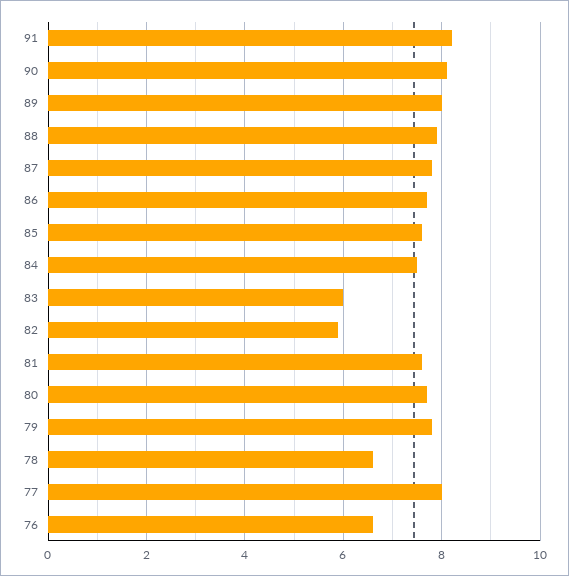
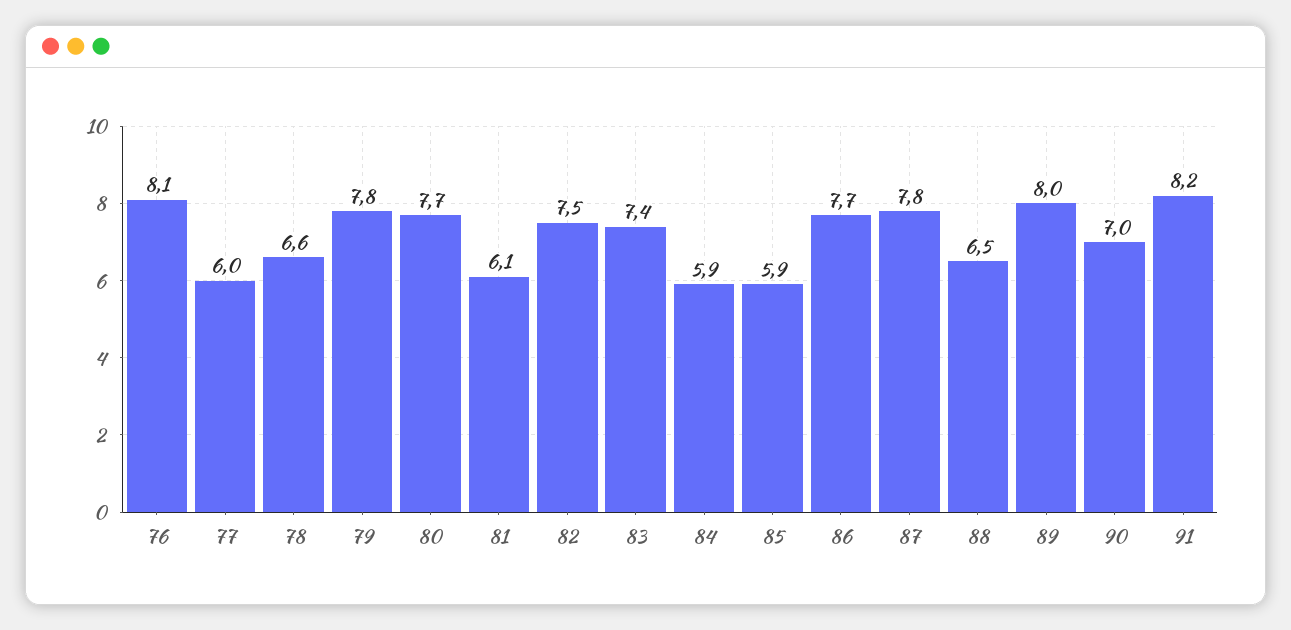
  {
    "91": 8.2,
-   "90": 8,
+   "90": 7,
    "89": 8,
-   "88": 8,
+   "88": 6.5,
    "87": 7.8,
    "86": 7.7,
-   "85": 7.5,
+   "85": 5.9,
-   "84": 7.5,
+   "84": 5.9,
-   "83": 6,
+   "83": 7.4,
-   "82": 6,
+   "82": 7.5,
-   "81": 7.5,
+   "81": 6.1,
    "80": 7.7,
    "79": 7.8,
    "78": 6.6,
-   "77": 8,
+   "77": 6,
-   "76": 6.5
+   "76": 8.1
  }

